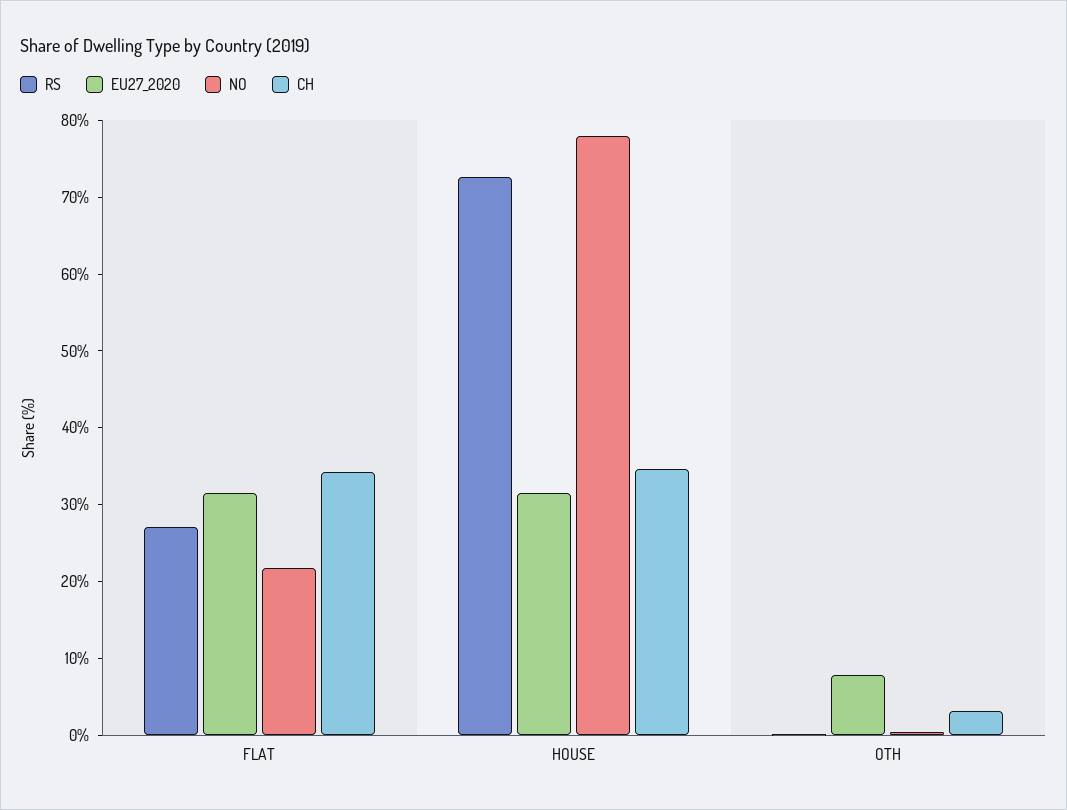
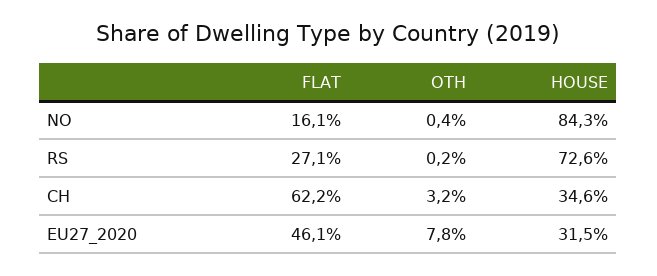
  {
    "RS": {
      "FLAT": 27.1,
      "HOUSE": 72.6,
      "OTH": 0.2
    },
    "EU27_2020": {
-     "FLAT": 32,
+     "FLAT": 46.1,
      "HOUSE": 31.5,
      "OTH": 7.8
    },
    "NO": {
-     "FLAT": 22,
+     "FLAT": 16.1,
-     "HOUSE": 78,
+     "HOUSE": 84.3,
      "OTH": 0.4
    },
    "CH": {
-     "FLAT": 34,
+     "FLAT": 62.2,
      "HOUSE": 34.6,
      "OTH": 3.2
    }
  }

